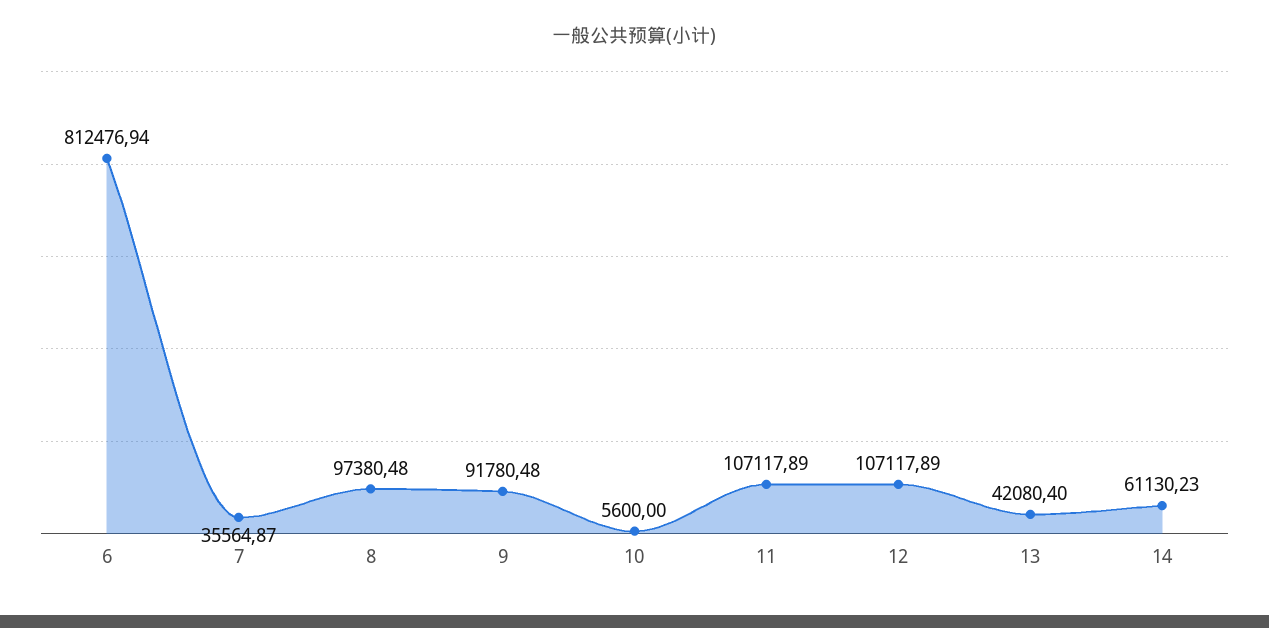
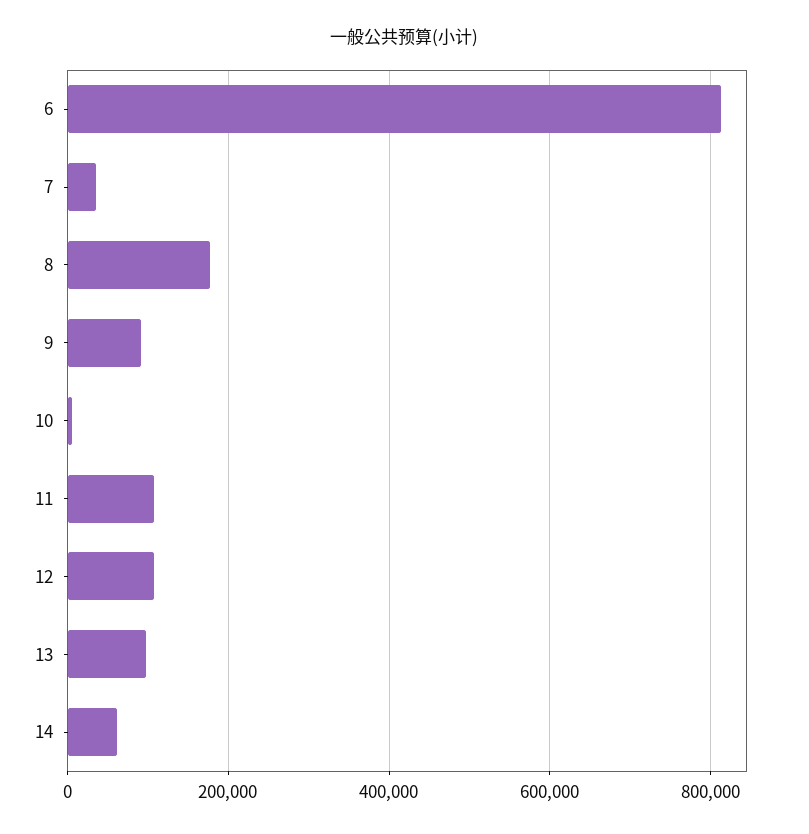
  {
    "6": 812476.94,
    "7": 35564.87,
-   "8": 97380.48,
+   "8": 180000,
    "9": 91780.48,
    "10": 5600,
    "11": 107117.89,
    "12": 107117.89,
-   "13": 42080.4,
+   "13": 100000,
    "14": 61130.23
  }

